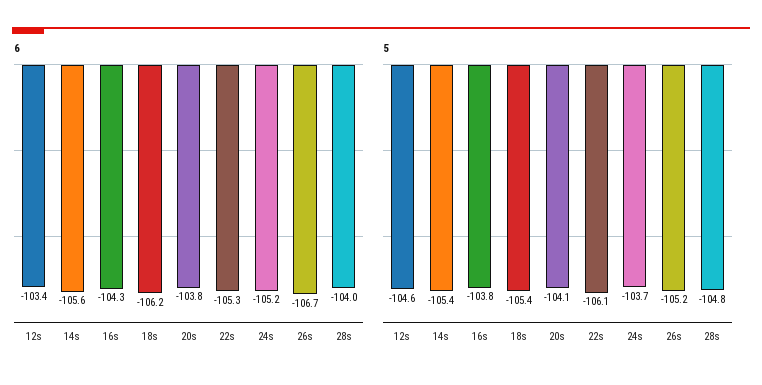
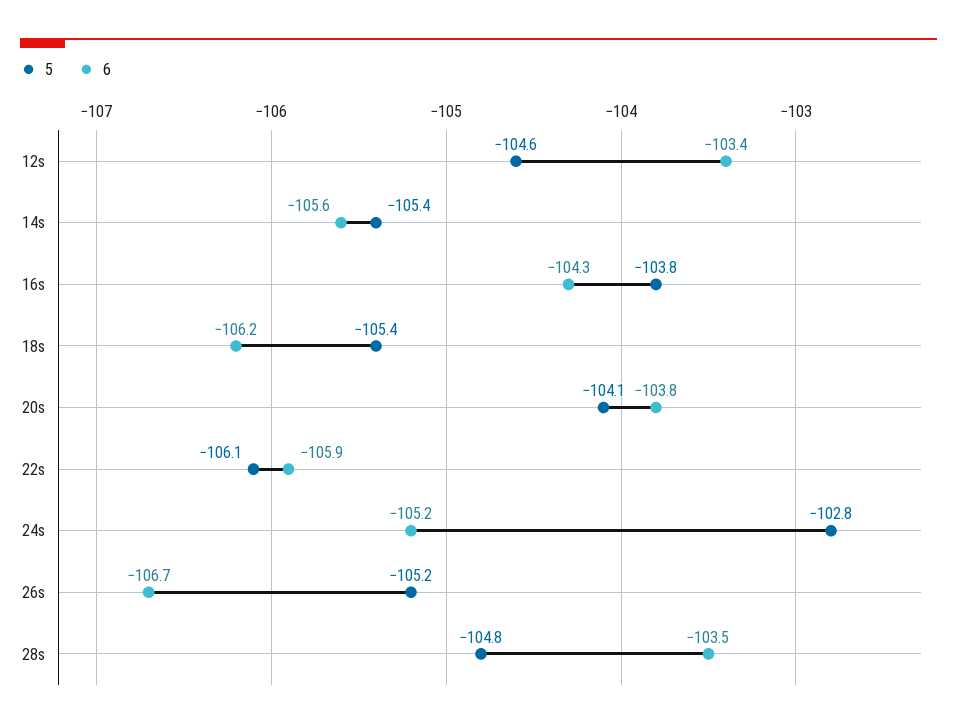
  {
    "6": {
      "12s": -103.4,
      "14s": -105.6,
      "16s": -104.3,
      "18s": -106.2,
      "20s": -103.8,
-     "22s": -105.3,
+     "22s": -105.9,
      "24s": -105.2,
      "26s": -106.7,
-     "28s": -104
+     "28s": -103.5
    },
    "5": {
      "12s": -104.6,
      "14s": -105.4,
      "16s": -103.8,
      "18s": -105.4,
      "20s": -104.1,
      "22s": -106.1,
-     "24s": -103.7,
+     "24s": -102.8,
      "26s": -105.2,
      "28s": -104.8
    }
  }

